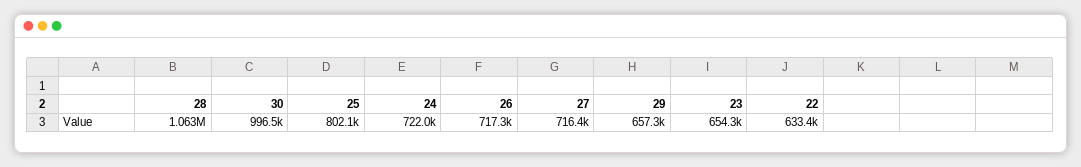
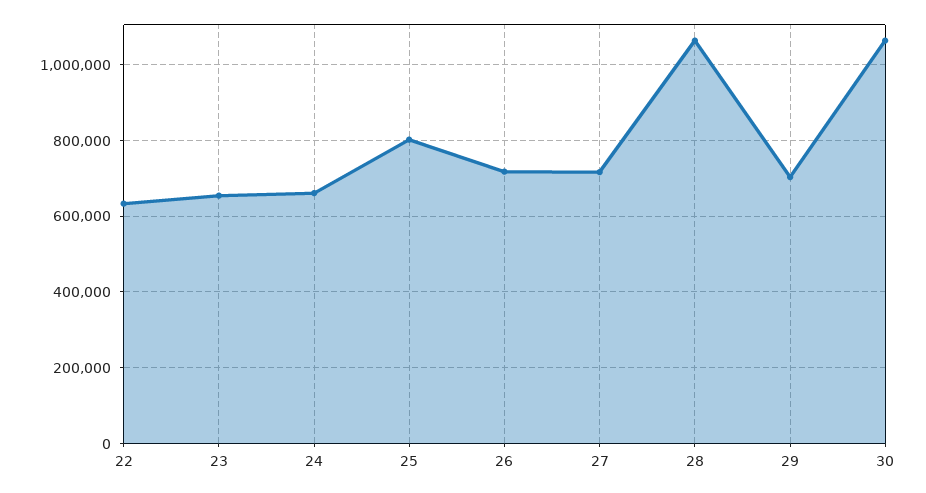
  {
    "28": 1063000,
-   "30": 996500,
+   "30": 1060000,
    "25": 802100,
-   "24": 722000,
+   "24": 660000,
    "26": 717300,
    "27": 716400,
-   "29": 657300,
+   "29": 700000,
    "23": 654300,
    "22": 633400
  }

